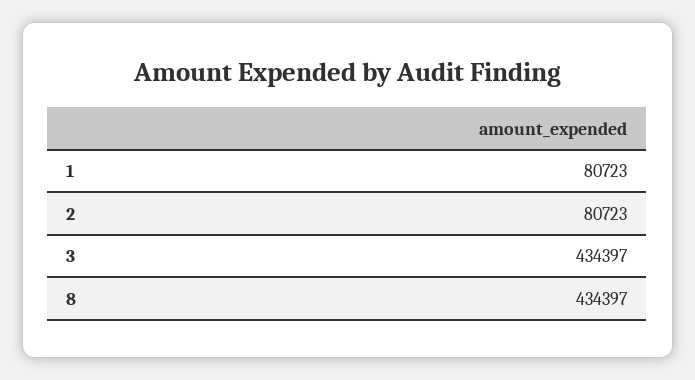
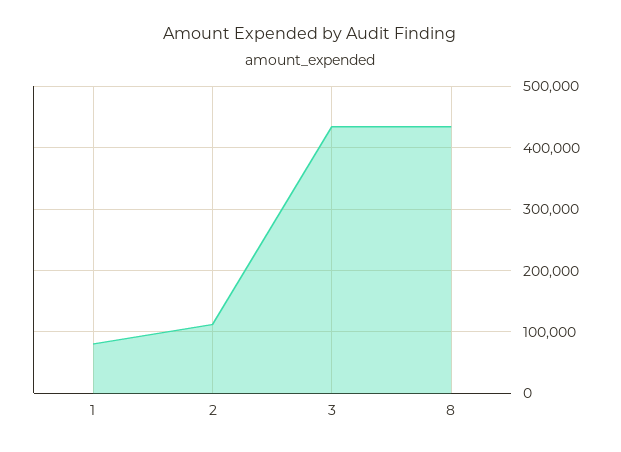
  {
    "1": 80723,
-   "2": 80723,
+   "2": 110000,
    "3": 434397,
    "8": 434397
  }

